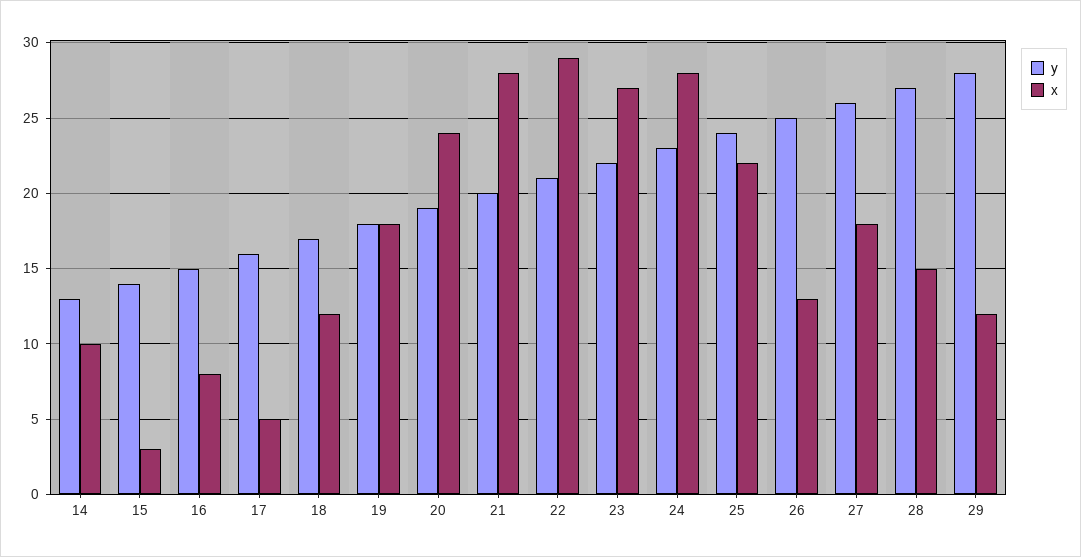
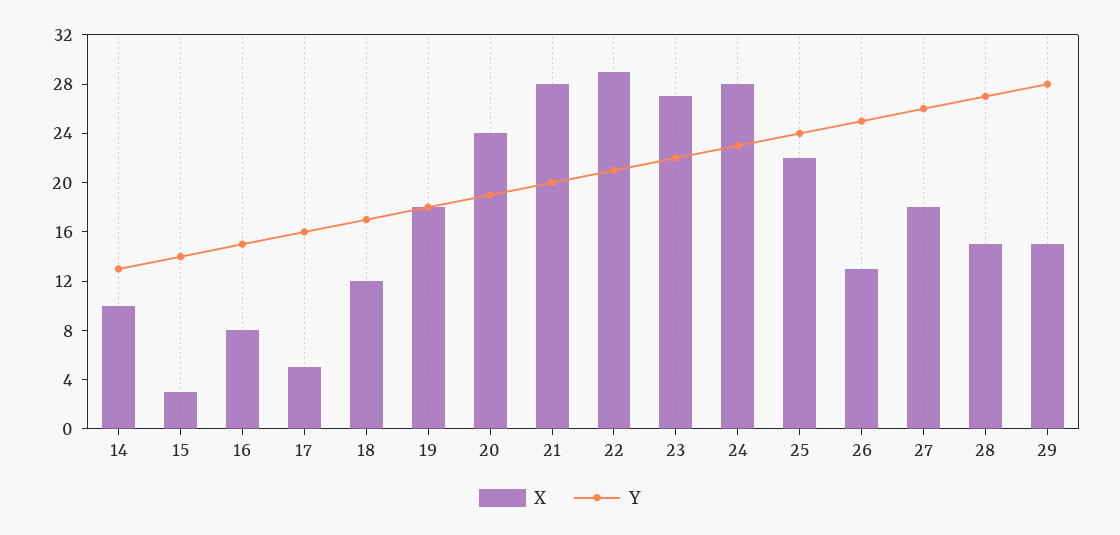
  {
    "y": {
      "14": 13,
      "15": 14,
      "16": 15,
      "17": 16,
      "18": 17,
      "19": 18,
      "20": 19,
      "21": 20,
      "22": 21,
      "23": 22,
      "24": 23,
      "25": 24,
      "26": 25,
      "27": 26,
      "28": 27,
      "29": 28
    },
    "x": {
      "14": 10,
      "15": 3,
      "16": 8,
      "17": 5,
      "18": 12,
      "19": 18,
      "20": 24,
      "21": 28,
      "22": 29,
      "23": 27,
      "24": 28,
      "25": 22,
      "26": 13,
      "27": 18,
      "28": 15,
-     "29": 12
+     "29": 15
    }
  }

